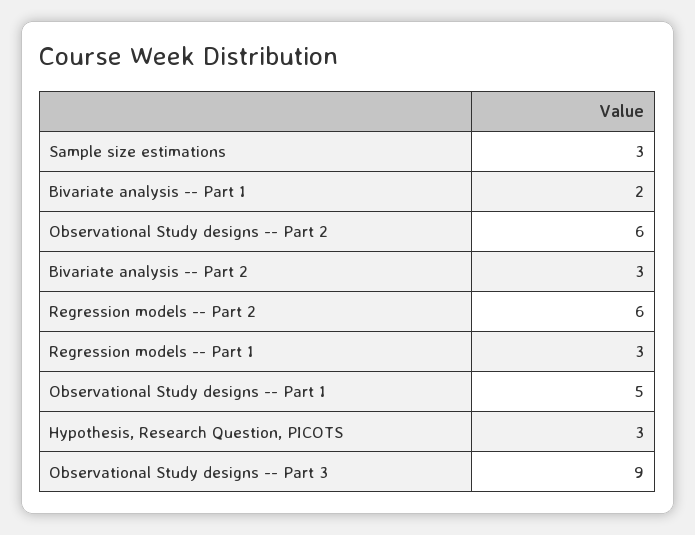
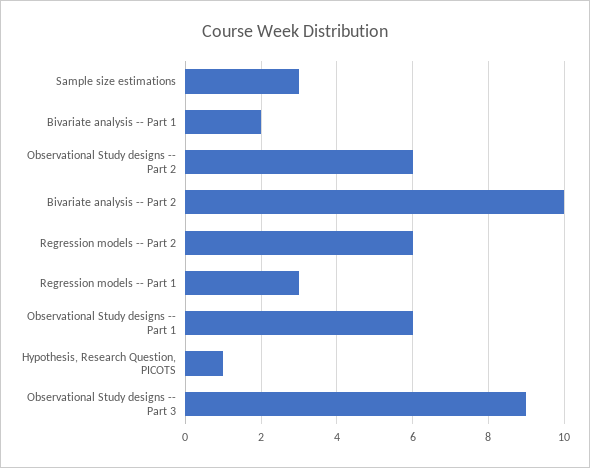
  {
    "Sample size estimations": 3,
    "Bivariate analysis -- Part 1": 2,
    "Observational Study designs -- Part 2": 6,
-   "Bivariate analysis -- Part 2": 3,
+   "Bivariate analysis -- Part 2": 10,
    "Regression models -- Part 2": 6,
    "Regression models -- Part 1": 3,
-   "Observational Study designs -- Part 1": 5,
+   "Observational Study designs -- Part 1": 6,
-   "Hypothesis, Research Question, PICOTS": 3,
+   "Hypothesis, Research Question, PICOTS": 1,
    "Observational Study designs -- Part 3": 9
  }

